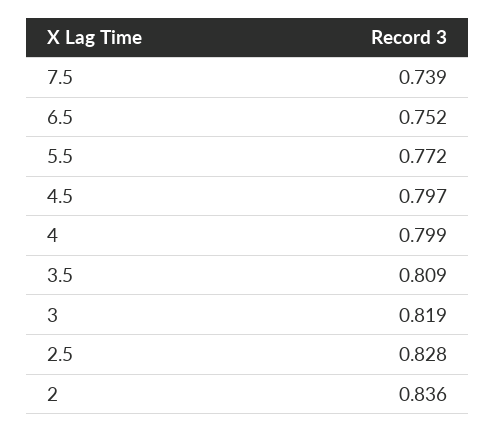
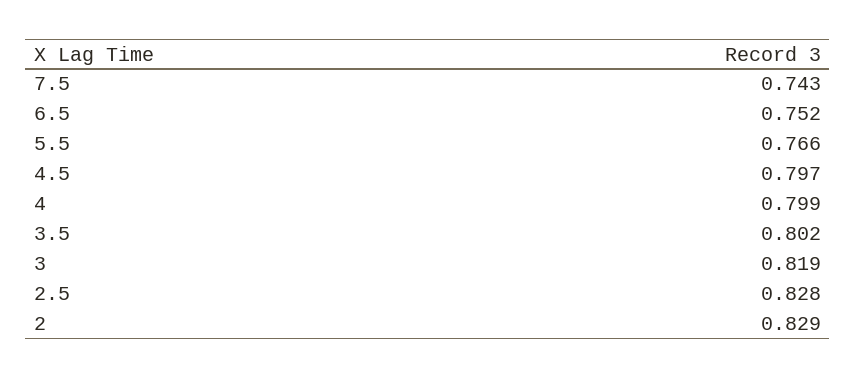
  {
-   "7.5": 0.739,
+   "7.5": 0.743,
    "6.5": 0.752,
-   "5.5": 0.772,
+   "5.5": 0.766,
    "4.5": 0.797,
    "4": 0.799,
-   "3.5": 0.809,
+   "3.5": 0.802,
    "3": 0.819,
    "2.5": 0.828,
-   "2": 0.836
+   "2": 0.829
  }

